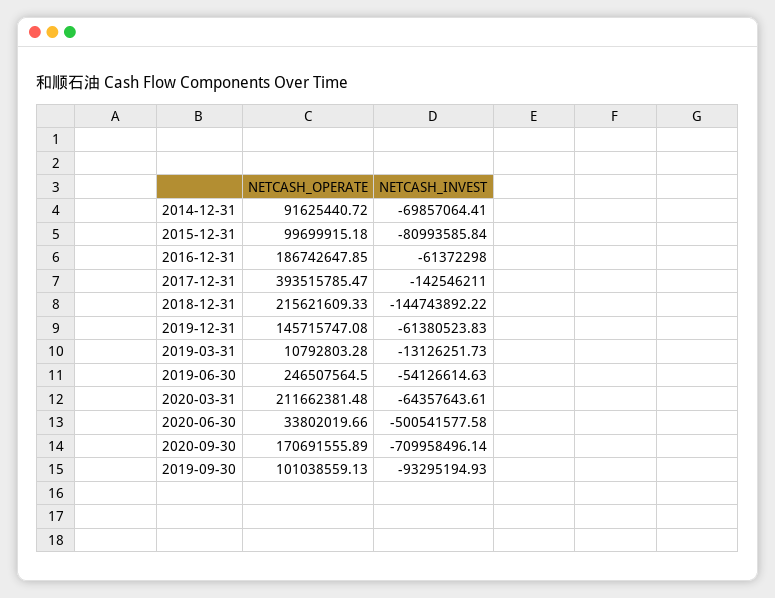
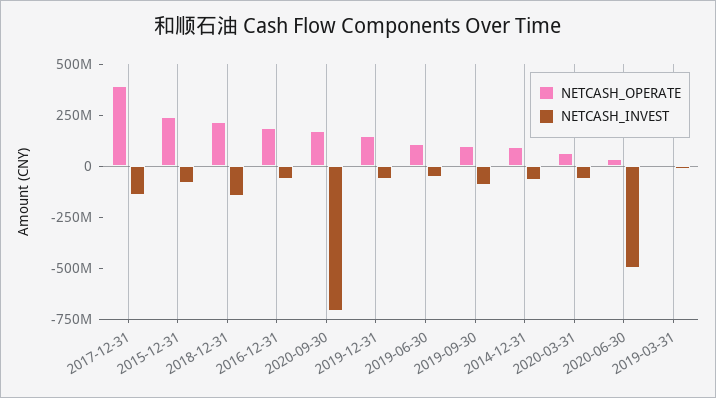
  {
    "NETCASH_OPERATE": {
      "2014-12-31": 91625440.72,
-     "2015-12-31": 99699915.18,
+     "2015-12-31": 250000000,
      "2016-12-31": 186742647.85,
      "2017-12-31": 393515785.47,
      "2018-12-31": 215621609.33,
      "2019-12-31": 145715747.08,
      "2019-03-31": 10792803.28,
-     "2019-06-30": 246507564.5,
+     "2019-06-30": 100000000,
-     "2020-03-31": 211662381.48,
+     "2020-03-31": 50000000,
      "2020-06-30": 33802019.66,
      "2020-09-30": 170691555.89,
      "2019-09-30": 101038559.13
    },
    "NETCASH_INVEST": {
      "2014-12-31": -69857064.41,
      "2015-12-31": -80993585.84,
      "2016-12-31": -61372298,
      "2017-12-31": -142546211,
      "2018-12-31": -144743892.22,
      "2019-12-31": -61380523.83,
      "2019-03-31": -13126251.73,
      "2019-06-30": -54126614.63,
      "2020-03-31": -64357643.61,
      "2020-06-30": -500541577.58,
      "2020-09-30": -709958496.14,
      "2019-09-30": -93295194.93
    }
  }

